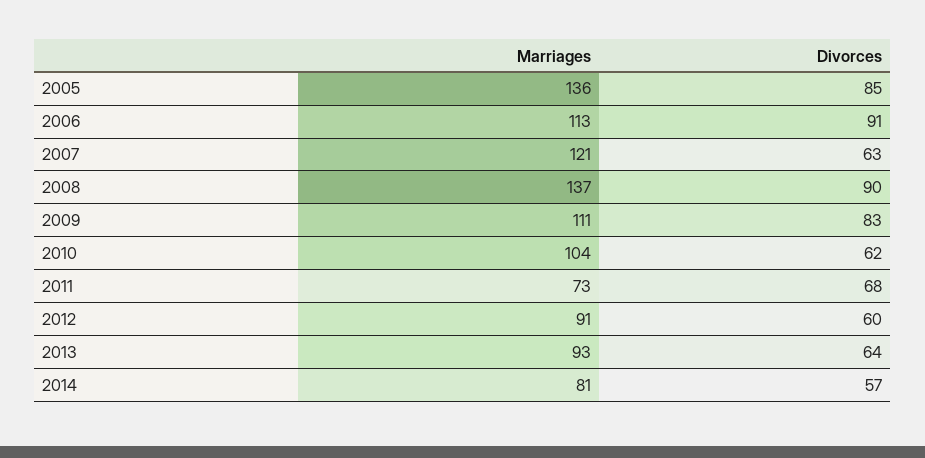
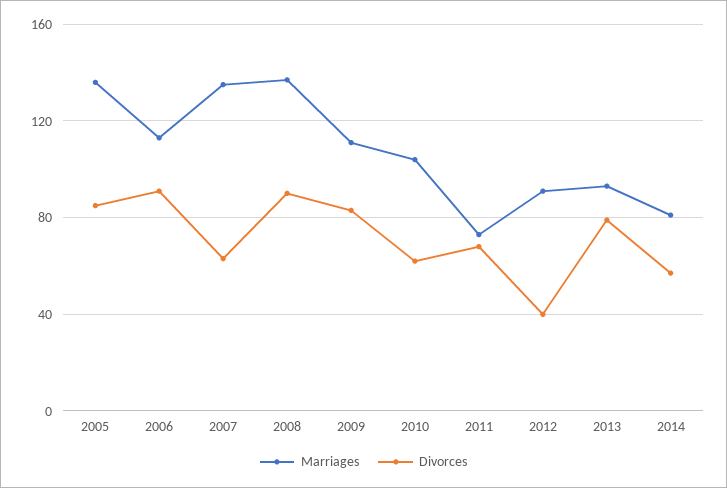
  {
    "Marriages": {
      "2005": 136,
      "2006": 113,
-     "2007": 121,
+     "2007": 135,
      "2008": 137,
      "2009": 111,
      "2010": 104,
      "2011": 73,
      "2012": 91,
      "2013": 93,
      "2014": 81
    },
    "Divorces": {
      "2005": 85,
      "2006": 91,
      "2007": 63,
      "2008": 90,
      "2009": 83,
      "2010": 62,
      "2011": 68,
-     "2012": 60,
+     "2012": 40,
-     "2013": 64,
+     "2013": 80,
      "2014": 57
    }
  }

